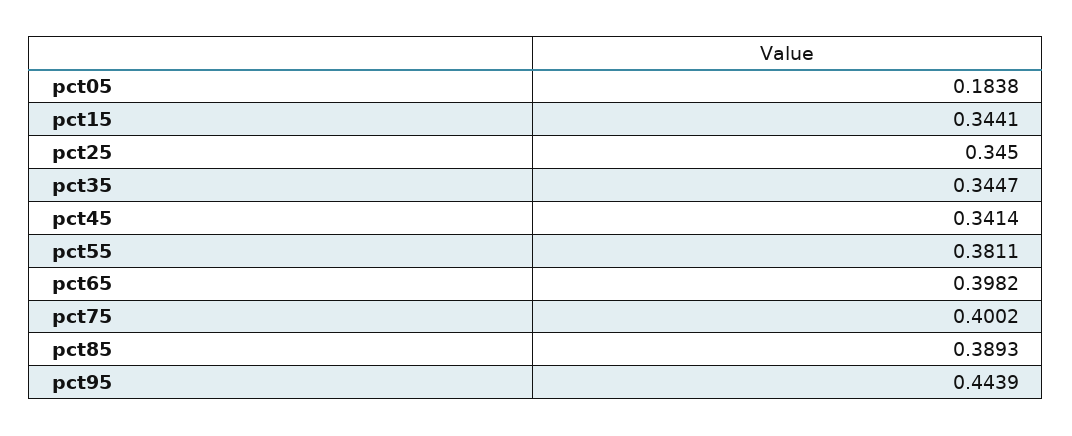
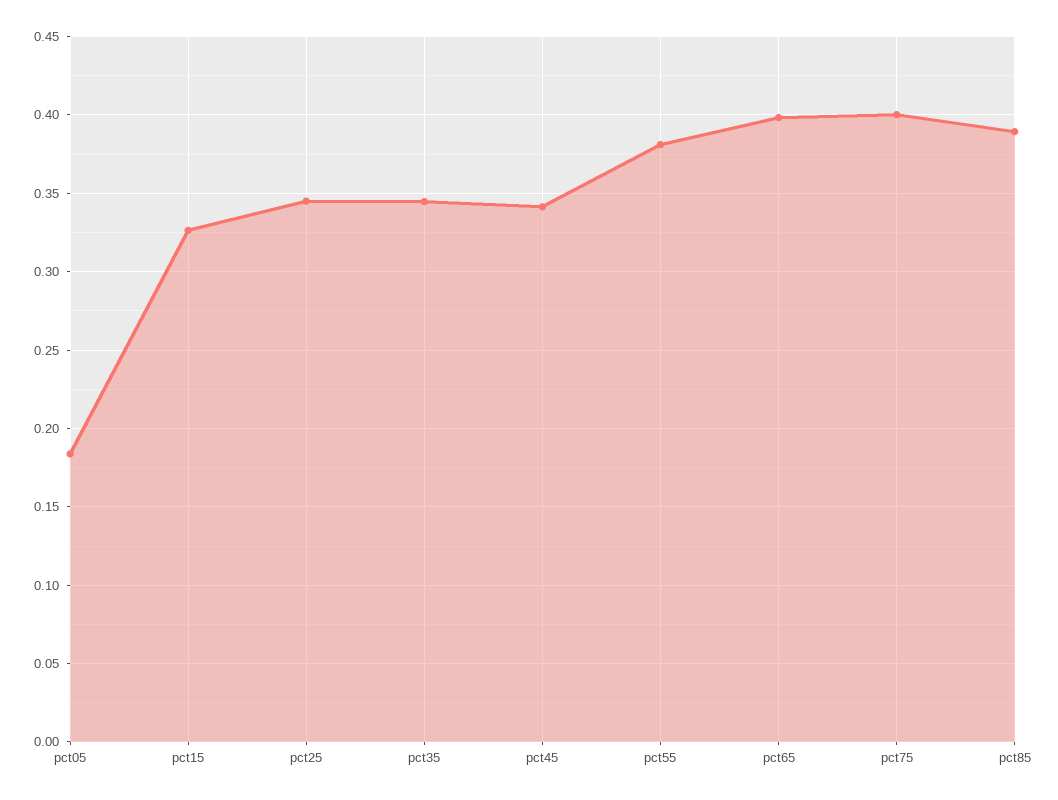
  {
    "pct05": 0.1838,
-   "pct15": 0.3441,
+   "pct15": 0.325,
    "pct25": 0.345,
    "pct35": 0.3447,
    "pct45": 0.3414,
    "pct55": 0.3811,
    "pct65": 0.3982,
    "pct75": 0.4002,
-   "pct85": 0.3893,
+   "pct85": 0.3893
-   "pct95": 0.4439
  }

